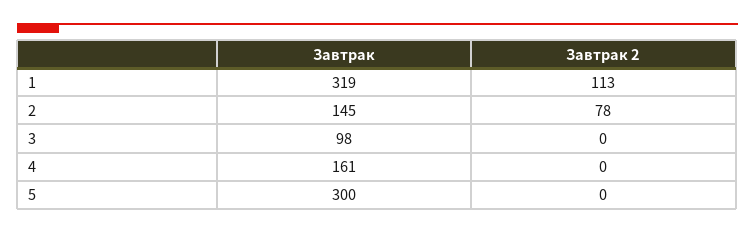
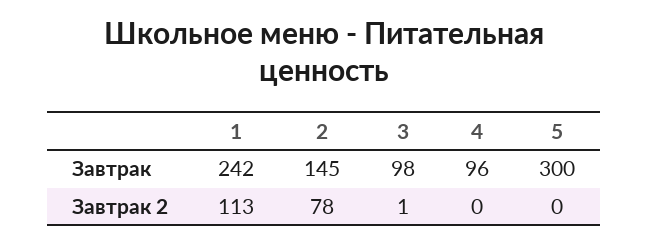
  {
    "Завтрак": {
-     "1": 319,
+     "1": 242,
      "2": 145,
      "3": 98,
-     "4": 161,
+     "4": 96,
      "5": 300
    },
    "Завтрак 2": {
      "1": 113,
      "2": 78,
-     "3": 0,
+     "3": 1,
      "4": 0,
      "5": 0
    }
  }

